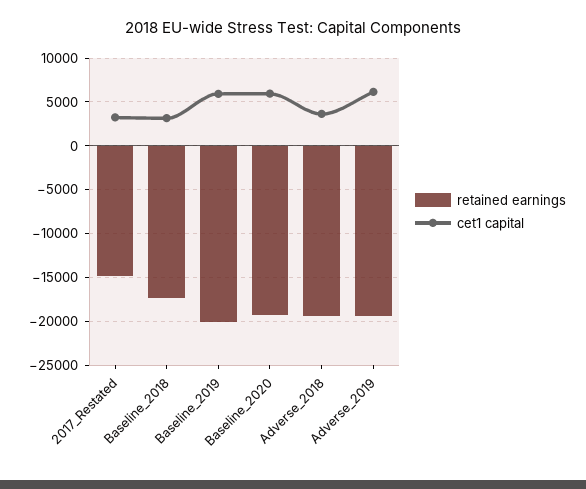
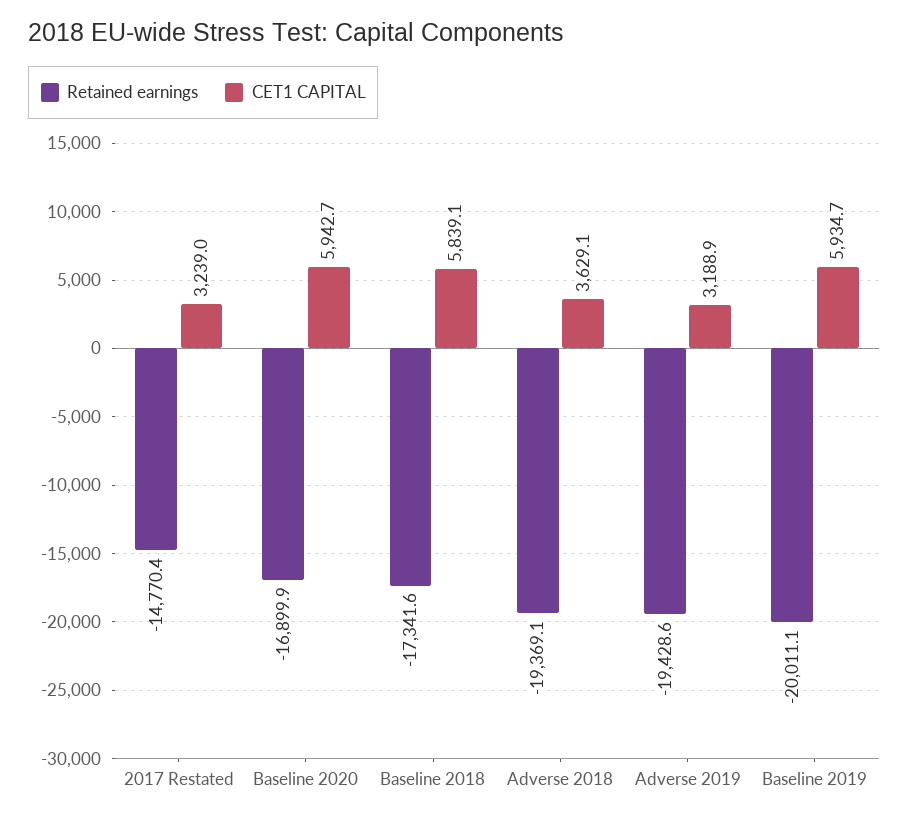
  {
    "retained earnings": {
      "2017_Restated": -14770.4,
      "Baseline_2018": -17341.6,
      "Baseline_2019": -20011.1,
-     "Baseline_2020": -19000,
+     "Baseline_2020": -16899.9,
      "Adverse_2018": -19369.1,
      "Adverse_2019": -19428.6
    },
    "cet1 capital": {
      "2017_Restated": 3239,
-     "Baseline_2018": 3000,
+     "Baseline_2018": 5839.1,
      "Baseline_2019": 5934.7,
      "Baseline_2020": 5942.7,
      "Adverse_2018": 3629.1,
-     "Adverse_2019": 6000
+     "Adverse_2019": 3188.9
    }
  }

